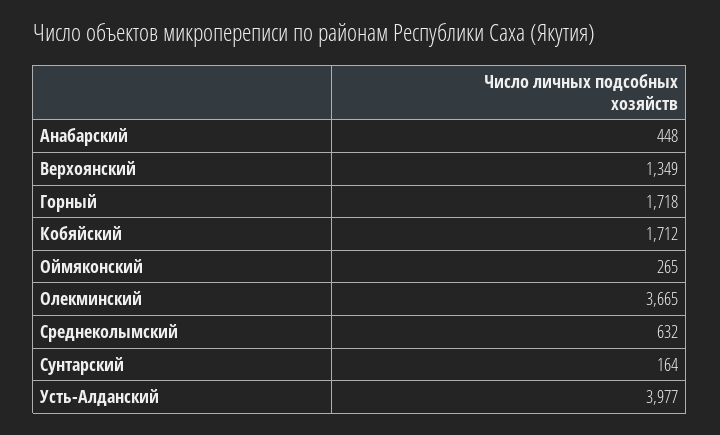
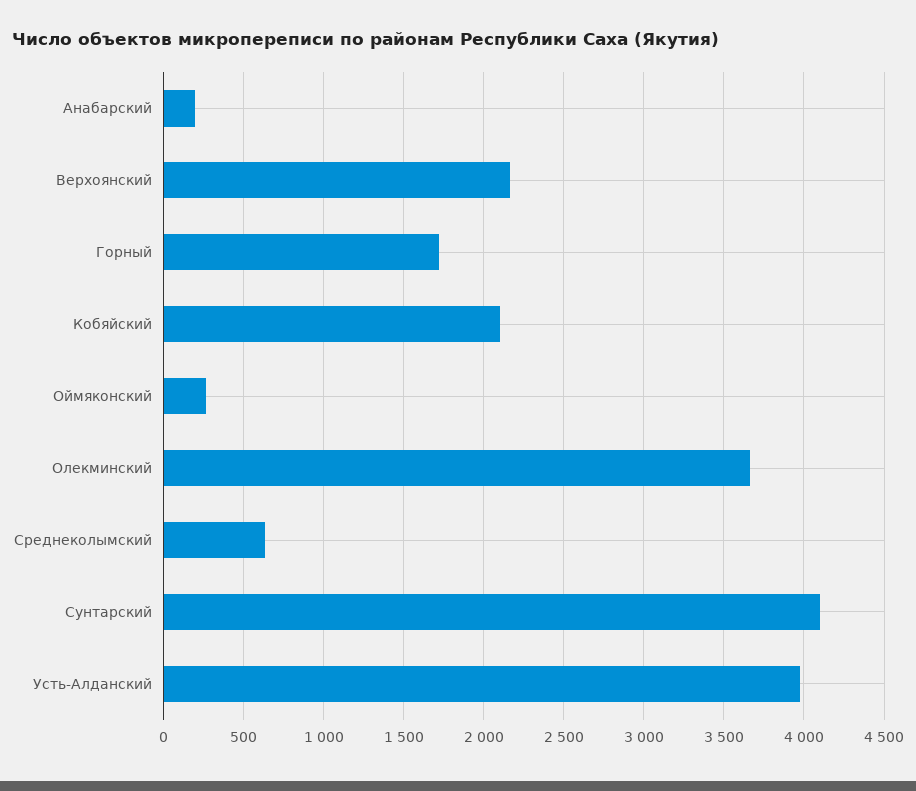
  {
-   "Анабарский": 448,
+   "Анабарский": 200,
-   "Верхоянский": 1349,
+   "Верхоянский": 2150,
    "Горный": 1718,
-   "Кобяйский": 1712,
+   "Кобяйский": 2100,
    "Оймяконский": 265,
    "Олекминский": 3665,
    "Среднеколымский": 632,
-   "Сунтарский": 164,
+   "Сунтарский": 4100,
    "Усть-Алданский": 3977
  }

